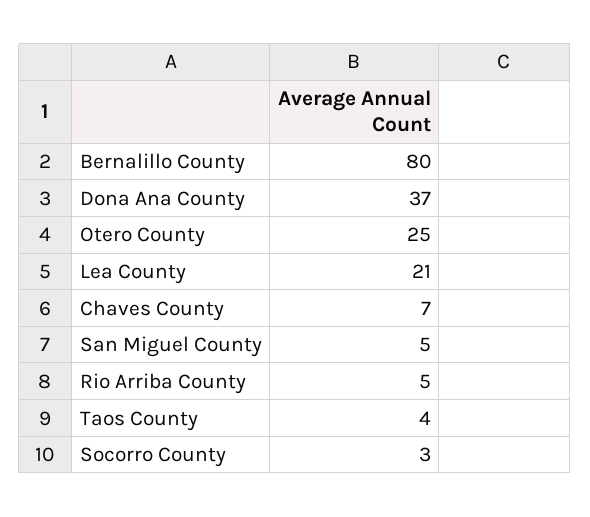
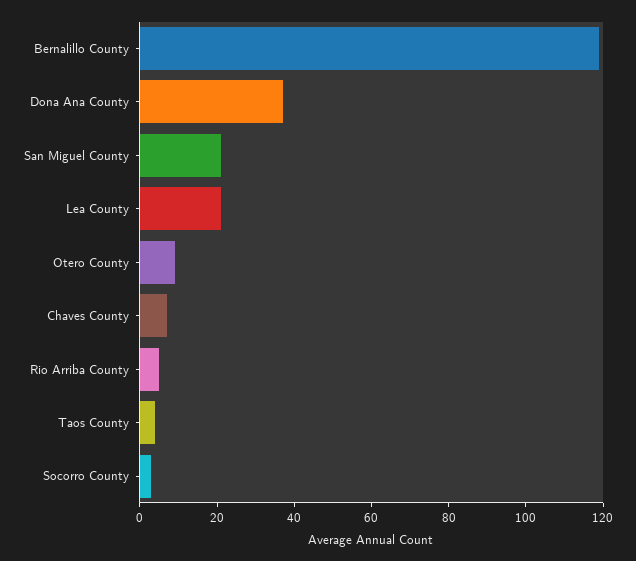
  {
-   "Bernalillo County": 80,
+   "Bernalillo County": 120,
    "Dona Ana County": 37,
-   "Otero County": 25,
+   "Otero County": 10,
    "Lea County": 21,
    "Chaves County": 7,
-   "San Miguel County": 5,
+   "San Miguel County": 20,
    "Rio Arriba County": 5,
    "Taos County": 4,
    "Socorro County": 3
  }

